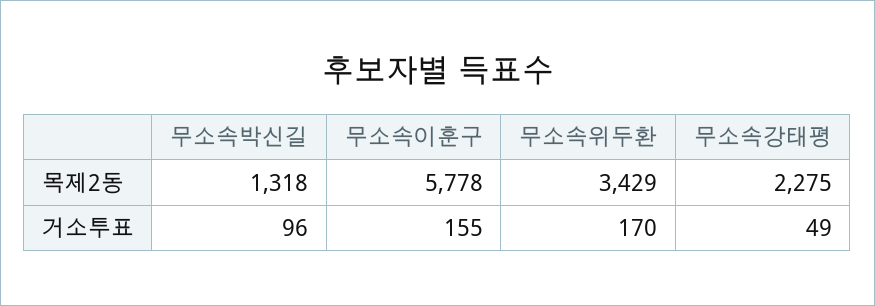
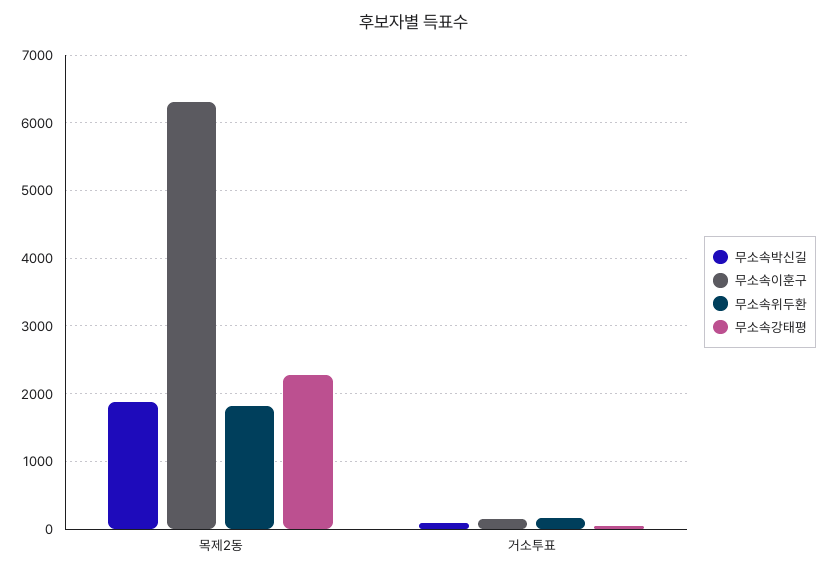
  {
    "무소속박신길": {
-     "목제2동": 1318,
+     "목제2동": 1900,
      "거소투표": 96
    },
    "무소속이훈구": {
-     "목제2동": 5778,
+     "목제2동": 6300,
      "거소투표": 155
    },
    "무소속위두환": {
-     "목제2동": 3429,
+     "목제2동": 1800,
      "거소투표": 170
    },
    "무소속강태평": {
      "목제2동": 2275,
      "거소투표": 49
    }
  }

